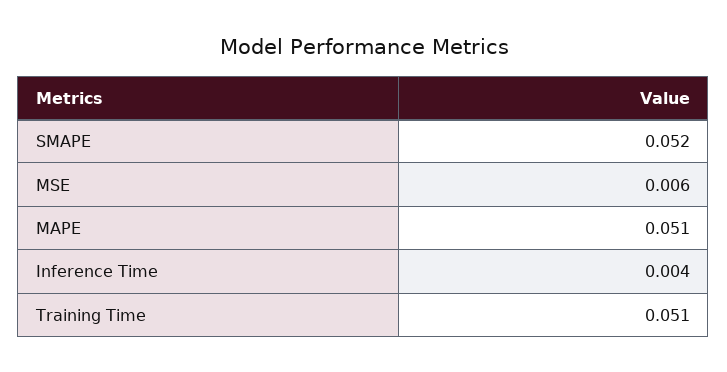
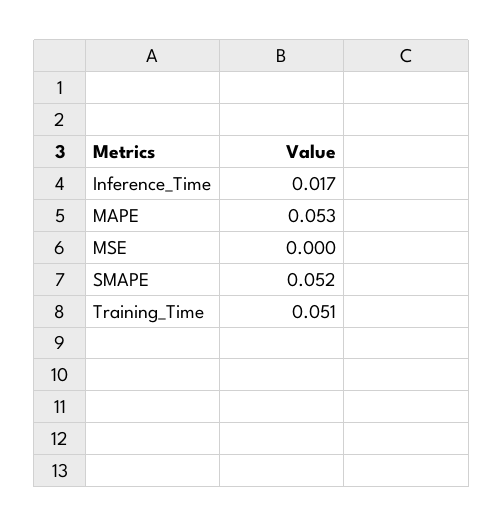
  {
    "SMAPE": 0.052,
-   "MSE": 0.006,
+   "MSE": 0,
-   "MAPE": 0.051,
+   "MAPE": 0.053,
-   "Inference Time": 0.004,
+   "Inference Time": 0.017,
    "Training Time": 0.051
  }

